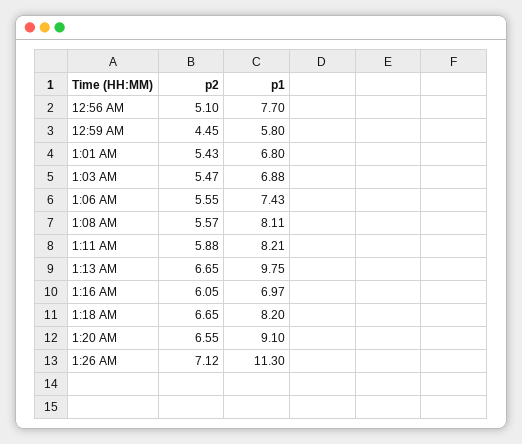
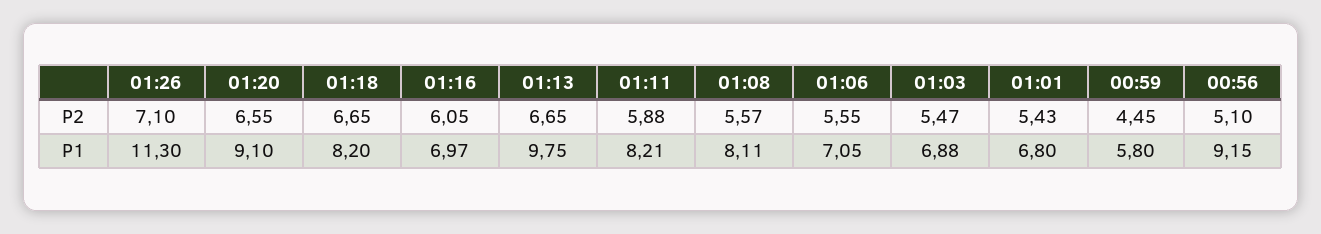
  {
    "p2": {
      "12:56 AM": 5.1,
      "12:59 AM": 4.45,
      "1:01 AM": 5.43,
      "1:03 AM": 5.47,
      "1:06 AM": 5.55,
      "1:08 AM": 5.57,
      "1:11 AM": 5.88,
      "1:13 AM": 6.65,
      "1:16 AM": 6.05,
      "1:18 AM": 6.65,
      "1:20 AM": 6.55,
-     "1:26 AM": 7.12
+     "1:26 AM": 7.1
    },
    "p1": {
-     "12:56 AM": 7.7,
+     "12:56 AM": 9.15,
      "12:59 AM": 5.8,
      "1:01 AM": 6.8,
      "1:03 AM": 6.88,
-     "1:06 AM": 7.43,
+     "1:06 AM": 7.05,
      "1:08 AM": 8.11,
      "1:11 AM": 8.21,
      "1:13 AM": 9.75,
      "1:16 AM": 6.97,
      "1:18 AM": 8.2,
      "1:20 AM": 9.1,
      "1:26 AM": 11.3
    }
  }

